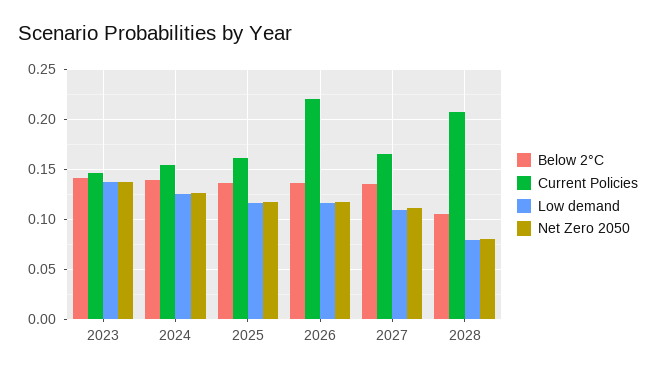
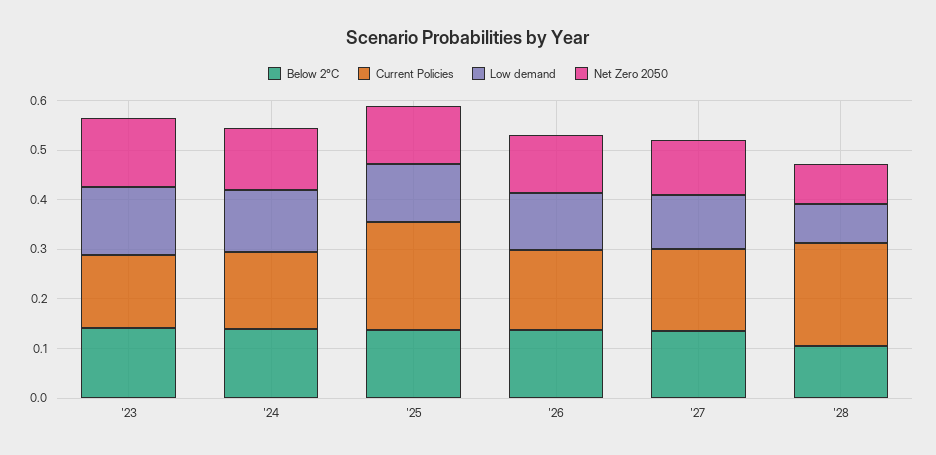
  {
    "Below 2°C": {
      "2023": 0.14,
      "2024": 0.14,
      "2025": 0.14,
      "2026": 0.14,
      "2027": 0.14,
      "2028": 0.11
    },
    "Current Policies": {
      "2023": 0.15,
      "2024": 0.15,
-     "2025": 0.16,
+     "2025": 0.22,
-     "2026": 0.22,
+     "2026": 0.16,
      "2027": 0.17,
      "2028": 0.21
    },
    "Low demand": {
      "2023": 0.14,
      "2024": 0.13,
      "2025": 0.12,
      "2026": 0.12,
      "2027": 0.11,
      "2028": 0.08
    },
    "Net Zero 2050": {
      "2023": 0.14,
      "2024": 0.13,
      "2025": 0.12,
      "2026": 0.12,
      "2027": 0.11,
      "2028": 0.08
    }
  }

